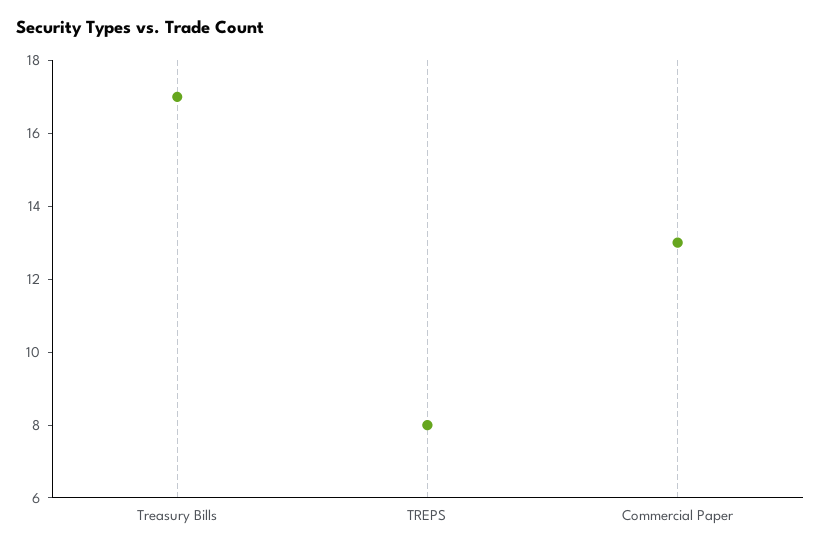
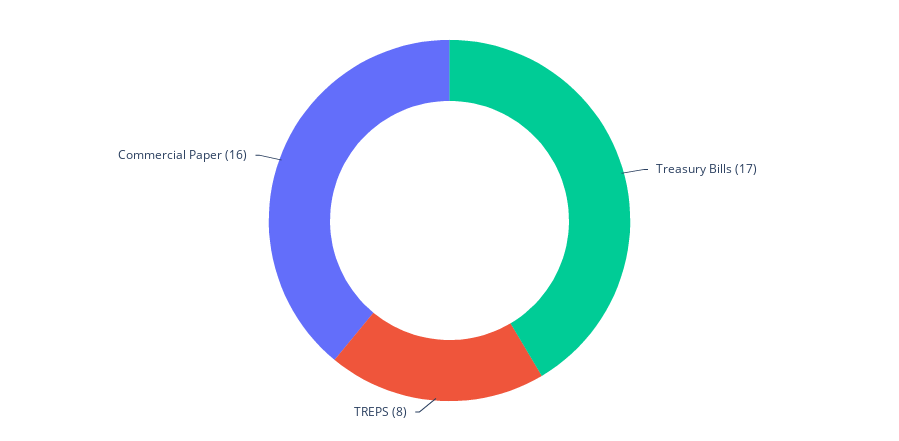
  {
    "Treasury Bills": 17,
    "TREPS": 8,
-   "Commercial Paper": 13
+   "Commercial Paper": 16
  }

